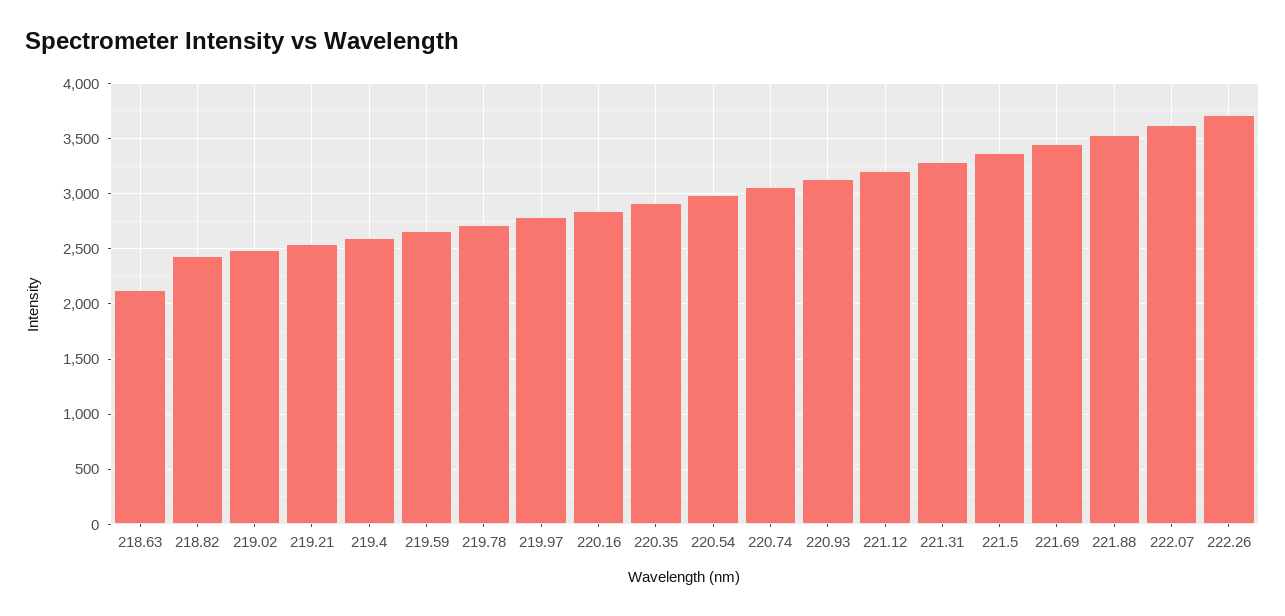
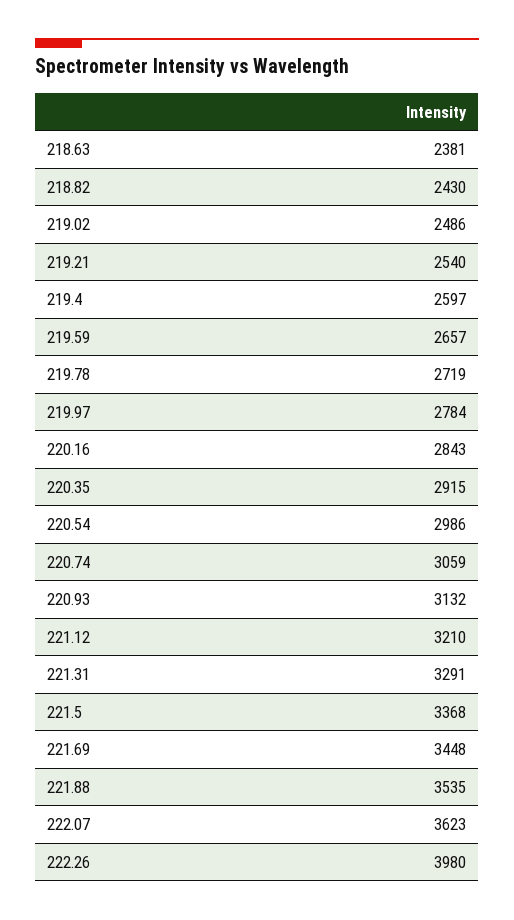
  {
-   "218.63": 2100,
+   "218.63": 2381,
    "218.82": 2430,
    "219.02": 2486,
    "219.21": 2540,
    "219.4": 2597,
    "219.59": 2657,
    "219.78": 2719,
    "219.97": 2784,
    "220.16": 2843,
    "220.35": 2915,
    "220.54": 2986,
    "220.74": 3059,
    "220.93": 3132,
    "221.12": 3210,
    "221.31": 3291,
    "221.5": 3368,
    "221.69": 3448,
    "221.88": 3535,
    "222.07": 3623,
-   "222.26": 3700
+   "222.26": 3980
  }

